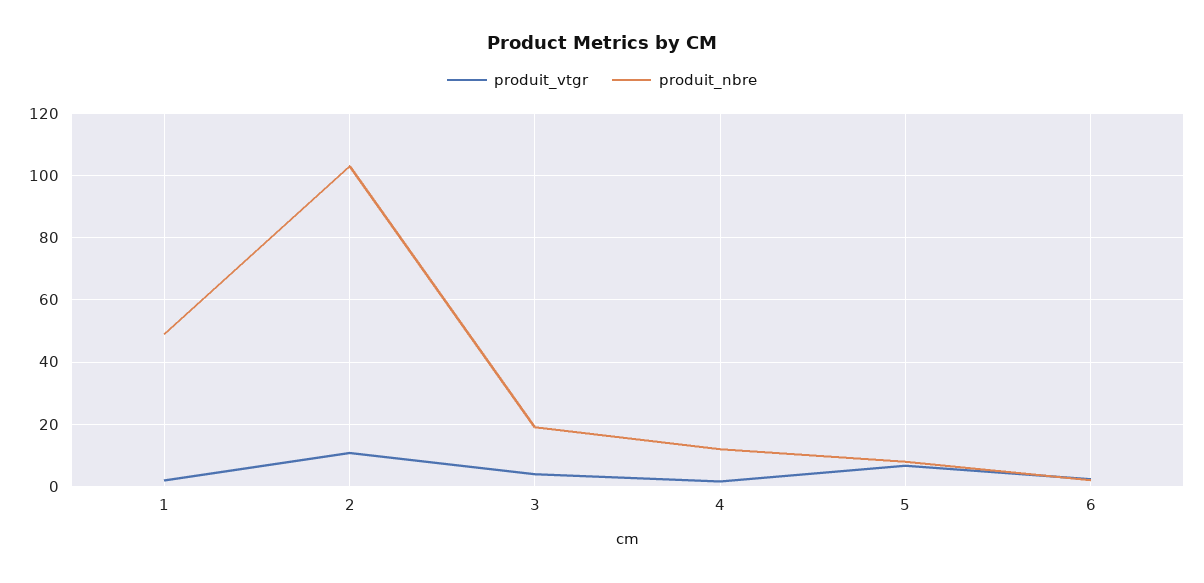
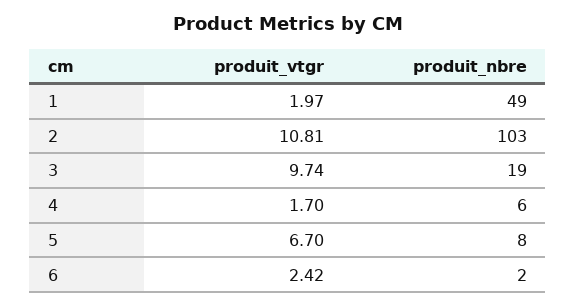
  {
    "produit_vtgr": {
      "1": 1.97,
      "2": 10.81,
-     "3": 4,
+     "3": 9.74,
      "4": 1.7,
      "5": 6.7,
      "6": 2.42
    },
    "produit_nbre": {
      "1": 49,
      "2": 103,
      "3": 19,
-     "4": 12,
+     "4": 6,
      "5": 8,
      "6": 2
    }
  }

